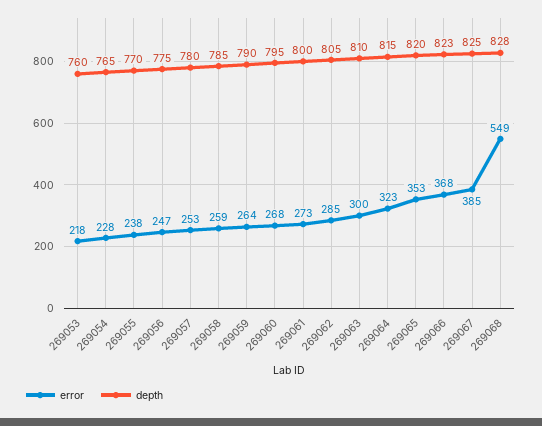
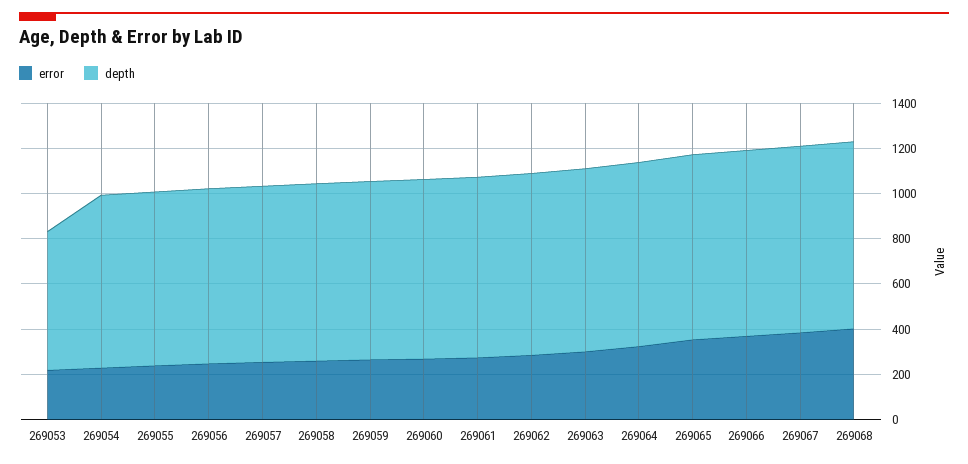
  {
    "error": {
      "269053": 218,
      "269054": 228,
      "269055": 238,
      "269056": 247,
      "269057": 253,
      "269058": 259,
      "269059": 264,
      "269060": 268,
      "269061": 273,
      "269062": 285,
      "269063": 300,
      "269064": 323,
      "269065": 353,
      "269066": 368,
      "269067": 385,
-     "269068": 549
+     "269068": 400
    },
    "depth": {
-     "269053": 760,
+     "269053": 600,
      "269054": 765,
      "269055": 770,
      "269056": 775,
      "269057": 780,
      "269058": 785,
      "269059": 790,
      "269060": 795,
      "269061": 800,
      "269062": 805,
      "269063": 810,
      "269064": 815,
      "269065": 820,
      "269066": 823,
      "269067": 825,
      "269068": 828
    }
  }

